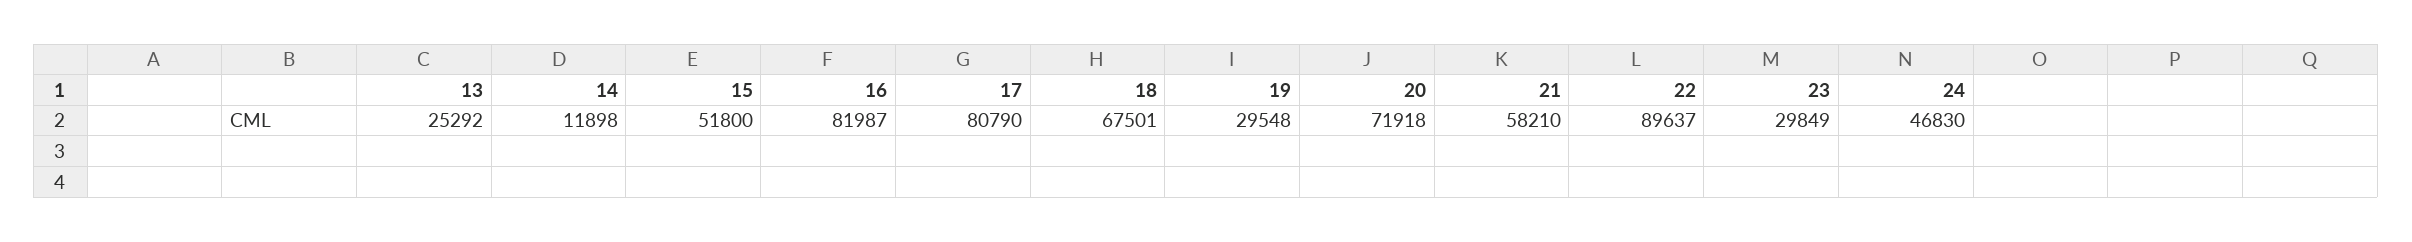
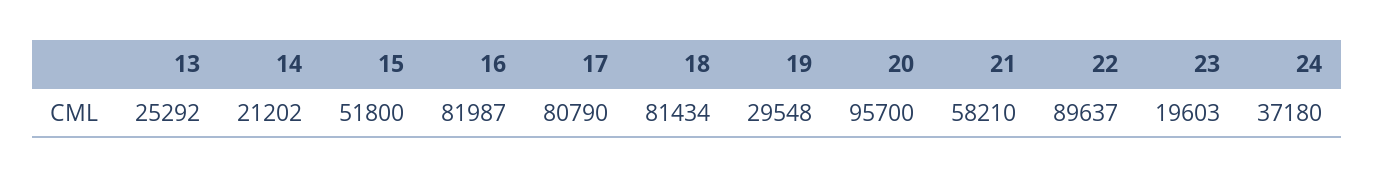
  {
    "13": 25292,
-   "14": 11898,
+   "14": 21202,
    "15": 51800,
    "16": 81987,
    "17": 80790,
-   "18": 67501,
+   "18": 81434,
    "19": 29548,
-   "20": 71918,
+   "20": 95700,
    "21": 58210,
    "22": 89637,
-   "23": 29849,
+   "23": 19603,
-   "24": 46830
+   "24": 37180
  }

